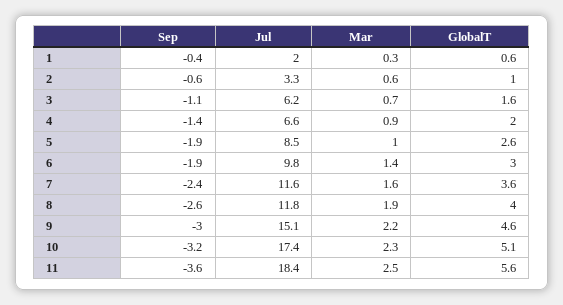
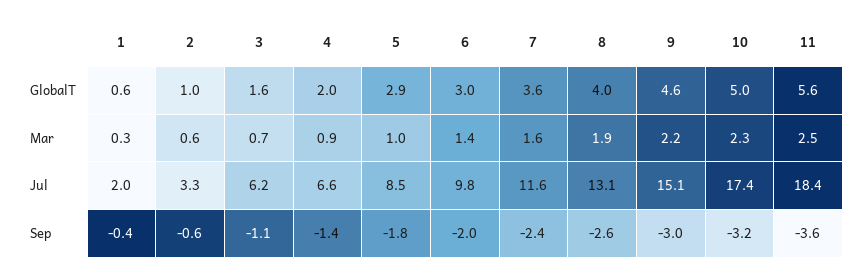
  {
    "Sep": {
      "1": -0.4,
      "2": -0.6,
      "3": -1.1,
      "4": -1.4,
-     "5": -1.9,
+     "5": -1.8,
-     "6": -1.9,
+     "6": -2,
      "7": -2.4,
      "8": -2.6,
      "9": -3,
      "10": -3.2,
      "11": -3.6
    },
    "Jul": {
      "1": 2,
      "2": 3.3,
      "3": 6.2,
      "4": 6.6,
      "5": 8.5,
      "6": 9.8,
      "7": 11.6,
-     "8": 11.8,
+     "8": 13.1,
      "9": 15.1,
      "10": 17.4,
      "11": 18.4
    },
    "Mar": {
      "1": 0.3,
      "2": 0.6,
      "3": 0.7,
      "4": 0.9,
      "5": 1,
      "6": 1.4,
      "7": 1.6,
      "8": 1.9,
      "9": 2.2,
      "10": 2.3,
      "11": 2.5
    },
    "GlobalT": {
      "1": 0.6,
      "2": 1,
      "3": 1.6,
      "4": 2,
-     "5": 2.6,
+     "5": 2.9,
      "6": 3,
      "7": 3.6,
      "8": 4,
      "9": 4.6,
-     "10": 5.1,
+     "10": 5,
      "11": 5.6
    }
  }

